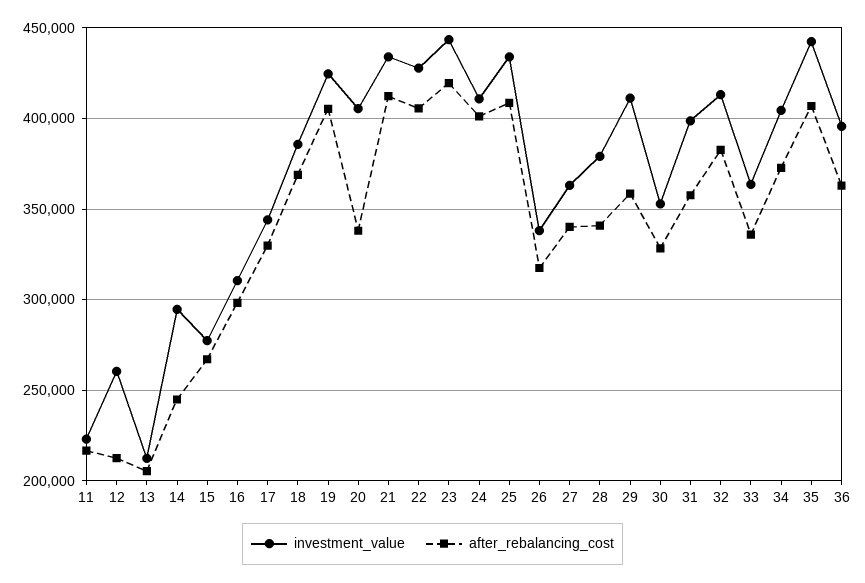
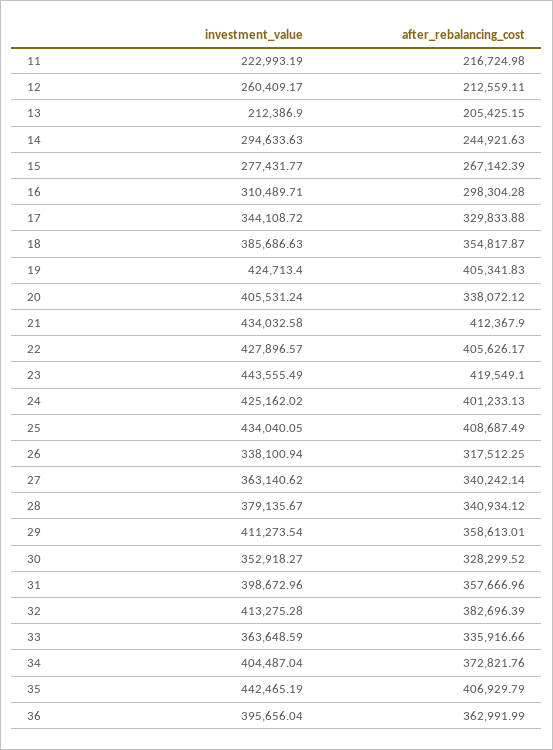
  {
    "investment_value": {
      "11": 222993.19,
      "12": 260409.17,
      "13": 212386.9,
      "14": 294633.63,
      "15": 277431.77,
      "16": 310489.71,
      "17": 344108.72,
      "18": 385686.63,
      "19": 424713.4,
      "20": 405531.24,
      "21": 434032.58,
      "22": 427896.57,
      "23": 443555.49,
-     "24": 410000,
+     "24": 425162.02,
      "25": 434040.05,
      "26": 338100.94,
      "27": 363140.62,
      "28": 379135.67,
      "29": 411273.54,
      "30": 352918.27,
      "31": 398672.96,
      "32": 413275.28,
      "33": 363648.59,
      "34": 404487.04,
      "35": 442465.19,
      "36": 395656.04
    },
    "after_rebalancing_cost": {
      "11": 216724.98,
      "12": 212559.11,
      "13": 205425.15,
      "14": 244921.63,
      "15": 267142.39,
      "16": 298304.28,
      "17": 329833.88,
-     "18": 370000,
+     "18": 354817.87,
      "19": 405341.83,
      "20": 338072.12,
      "21": 412367.9,
      "22": 405626.17,
      "23": 419549.1,
      "24": 401233.13,
      "25": 408687.49,
      "26": 317512.25,
      "27": 340242.14,
      "28": 340934.12,
      "29": 358613.01,
      "30": 328299.52,
      "31": 357666.96,
      "32": 382696.39,
      "33": 335916.66,
      "34": 372821.76,
      "35": 406929.79,
      "36": 362991.99
    }
  }

